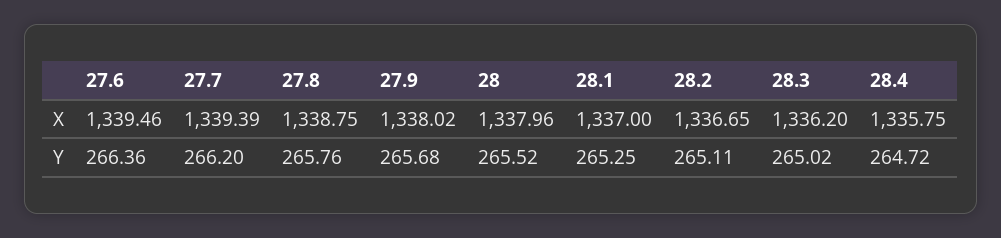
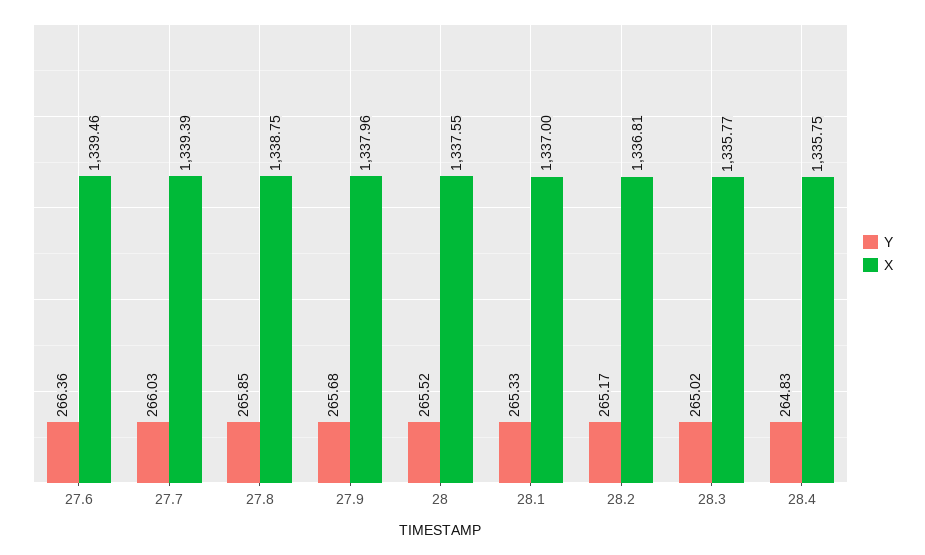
  {
    "X": {
      "27.6": 1339.46,
      "27.7": 1339.39,
      "27.8": 1338.75,
-     "27.9": 1338.02,
+     "27.9": 1337.96,
-     "28": 1337.96,
+     "28": 1337.55,
      "28.1": 1337,
-     "28.2": 1336.65,
+     "28.2": 1336.81,
-     "28.3": 1336.2,
+     "28.3": 1335.77,
      "28.4": 1335.75
    },
    "Y": {
      "27.6": 266.36,
-     "27.7": 266.2,
+     "27.7": 266.03,
-     "27.8": 265.76,
+     "27.8": 265.85,
      "27.9": 265.68,
      "28": 265.52,
-     "28.1": 265.25,
+     "28.1": 265.33,
-     "28.2": 265.11,
+     "28.2": 265.17,
      "28.3": 265.02,
-     "28.4": 264.72
+     "28.4": 264.83
    }
  }

